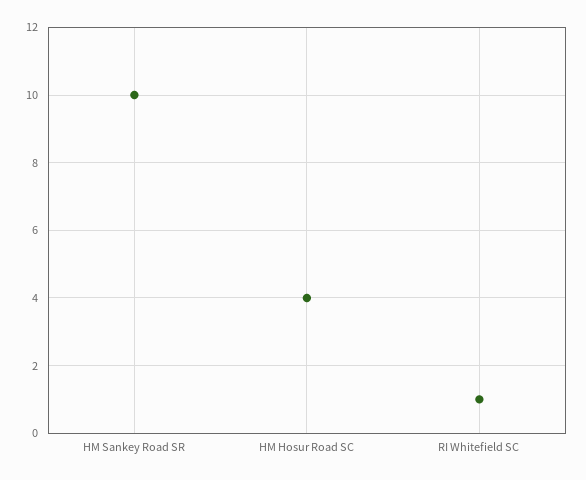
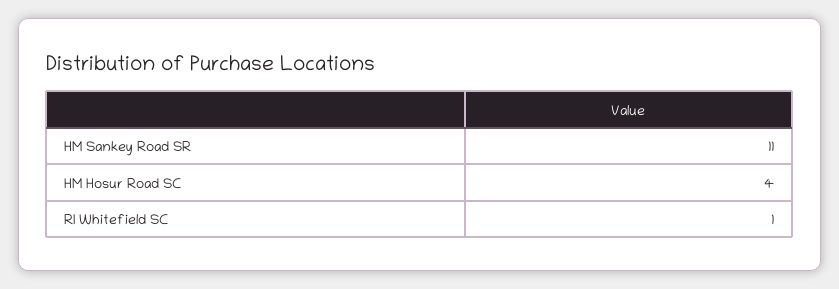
  {
-   "HM Sankey Road SR": 10,
+   "HM Sankey Road SR": 11,
    "HM Hosur Road SC": 4,
    "RI Whitefield SC": 1
  }

